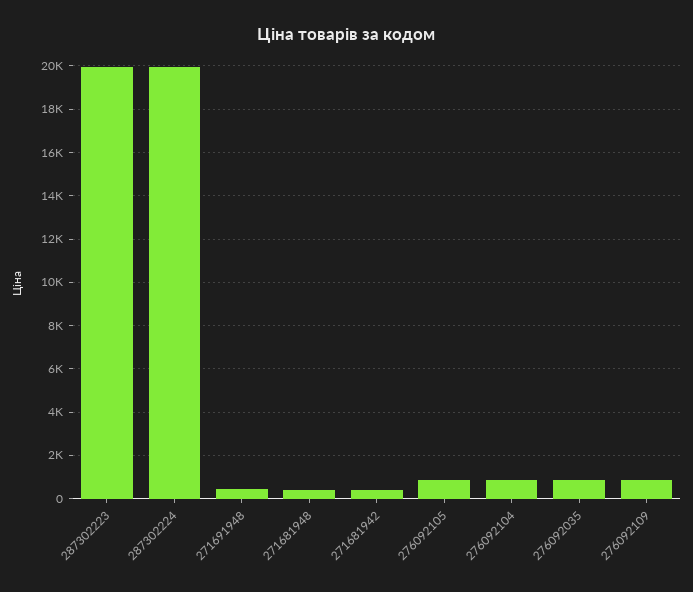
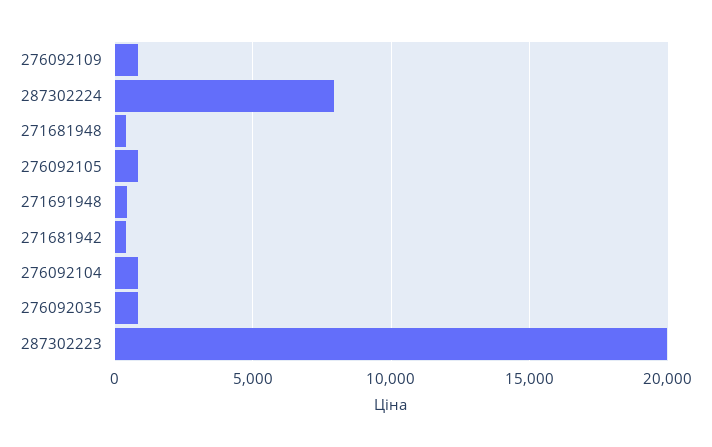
  {
    "287302223": 20000,
-   "287302224": 20000,
+   "287302224": 8000,
    "271691948": 500,
    "271681948": 500,
    "271681942": 500,
    "276092105": 1000,
    "276092104": 1000,
    "276092035": 1000,
    "276092109": 1000
  }

